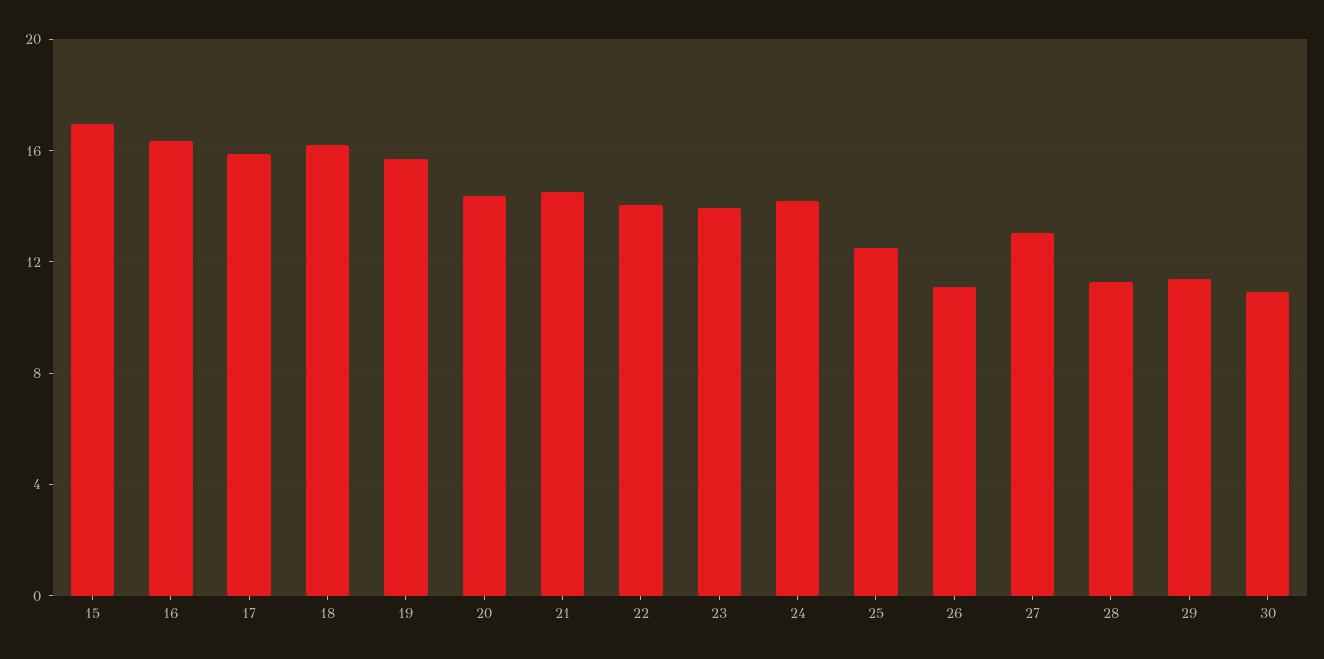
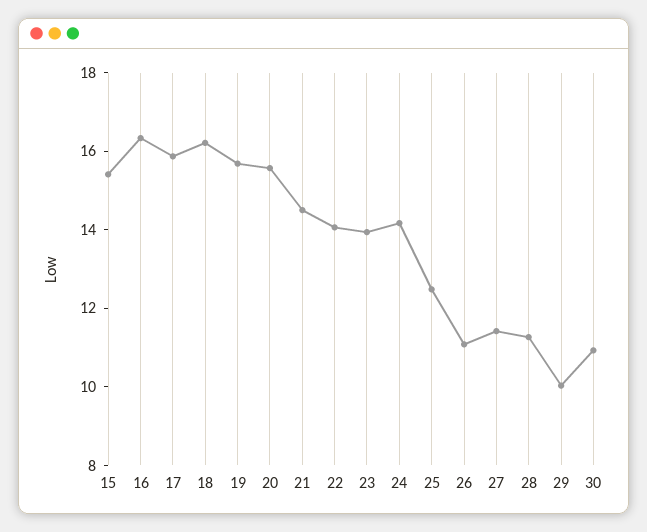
  {
-   "15": 17,
+   "15": 15.5,
    "16": 16.5,
    "17": 16,
    "18": 16,
    "19": 15.5,
-   "20": 14.5,
+   "20": 15.5,
    "21": 14.5,
    "22": 14,
    "23": 14,
    "24": 14,
    "25": 12.5,
    "26": 11,
-   "27": 13,
+   "27": 11.5,
    "28": 11.5,
-   "29": 11.5,
+   "29": 10,
    "30": 11
  }

